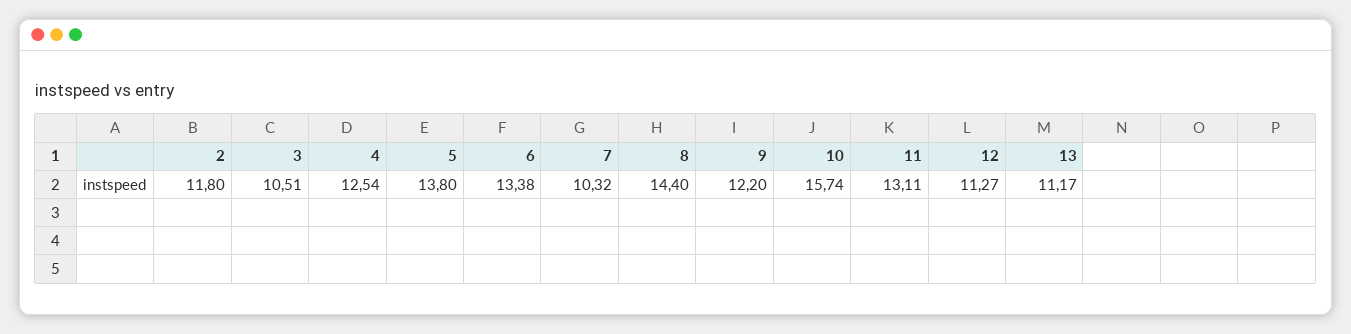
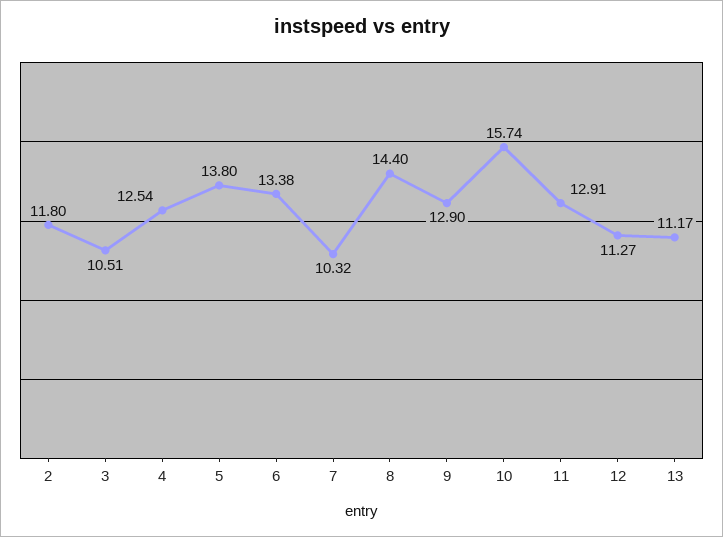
  {
    "2": 11.8,
    "3": 10.51,
    "4": 12.54,
    "5": 13.8,
    "6": 13.38,
    "7": 10.32,
    "8": 14.4,
-   "9": 12.2,
+   "9": 12.9,
    "10": 15.74,
-   "11": 13.11,
+   "11": 12.91,
    "12": 11.27,
    "13": 11.17
  }

